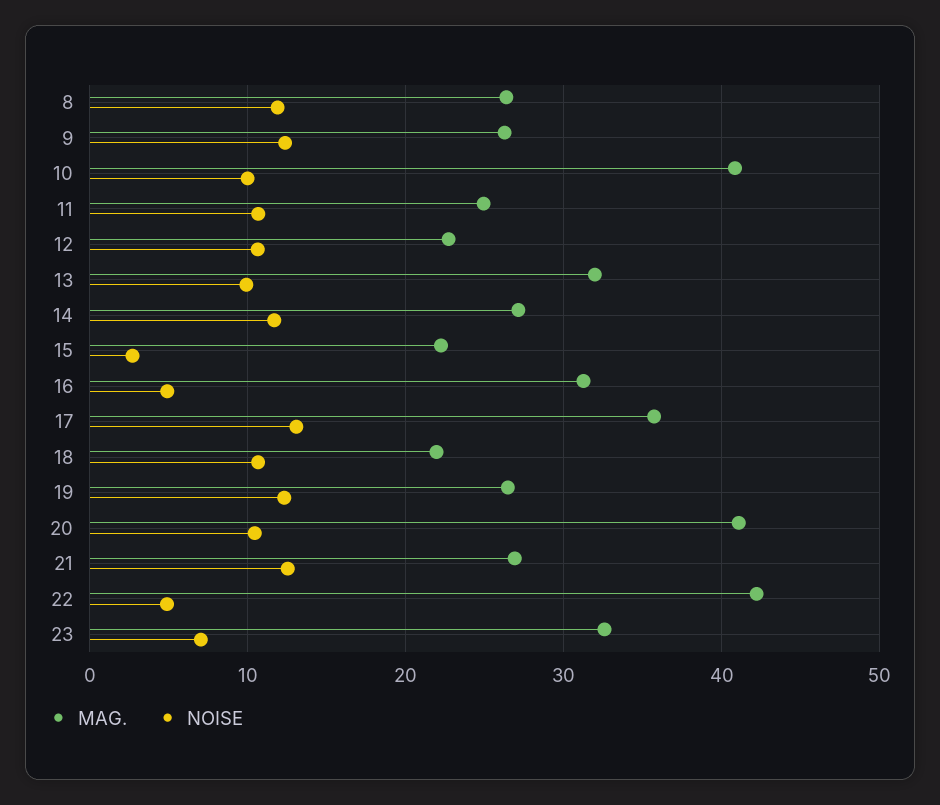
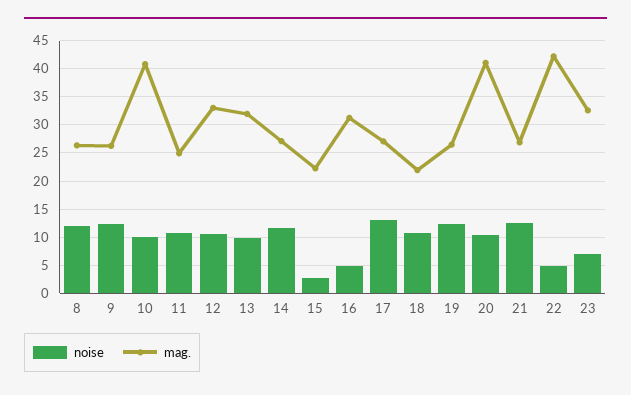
  {
    "MAG.": {
      "8": 26,
      "9": 26,
      "10": 41,
      "11": 25,
-     "12": 23,
+     "12": 32.5,
      "13": 32,
      "14": 27,
      "15": 22,
      "16": 31,
-     "17": 36,
+     "17": 27.5,
      "18": 22,
      "19": 26,
      "20": 41,
      "21": 27,
      "22": 42,
      "23": 33
    },
    "NOISE": {
      "8": 12,
      "9": 12,
      "10": 10,
      "11": 11,
      "12": 11,
      "13": 10,
      "14": 12,
      "15": 3,
      "16": 5,
      "17": 13,
      "18": 11,
      "19": 12,
      "20": 10,
      "21": 13,
      "22": 5,
      "23": 7
    }
  }

